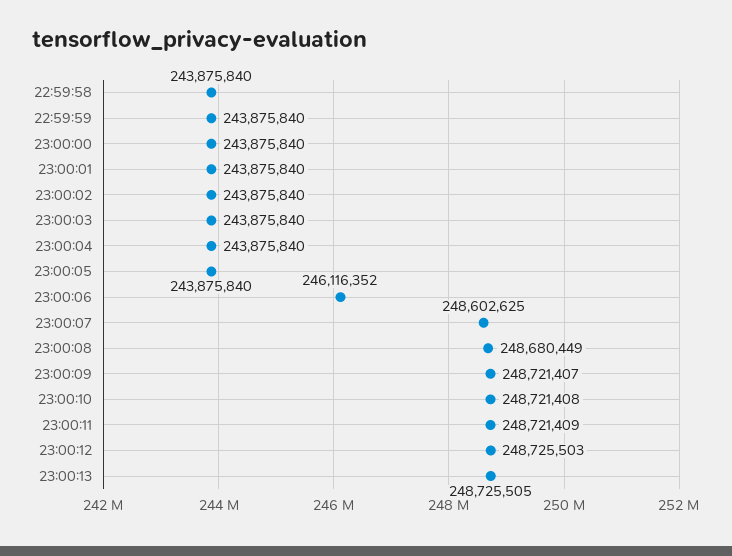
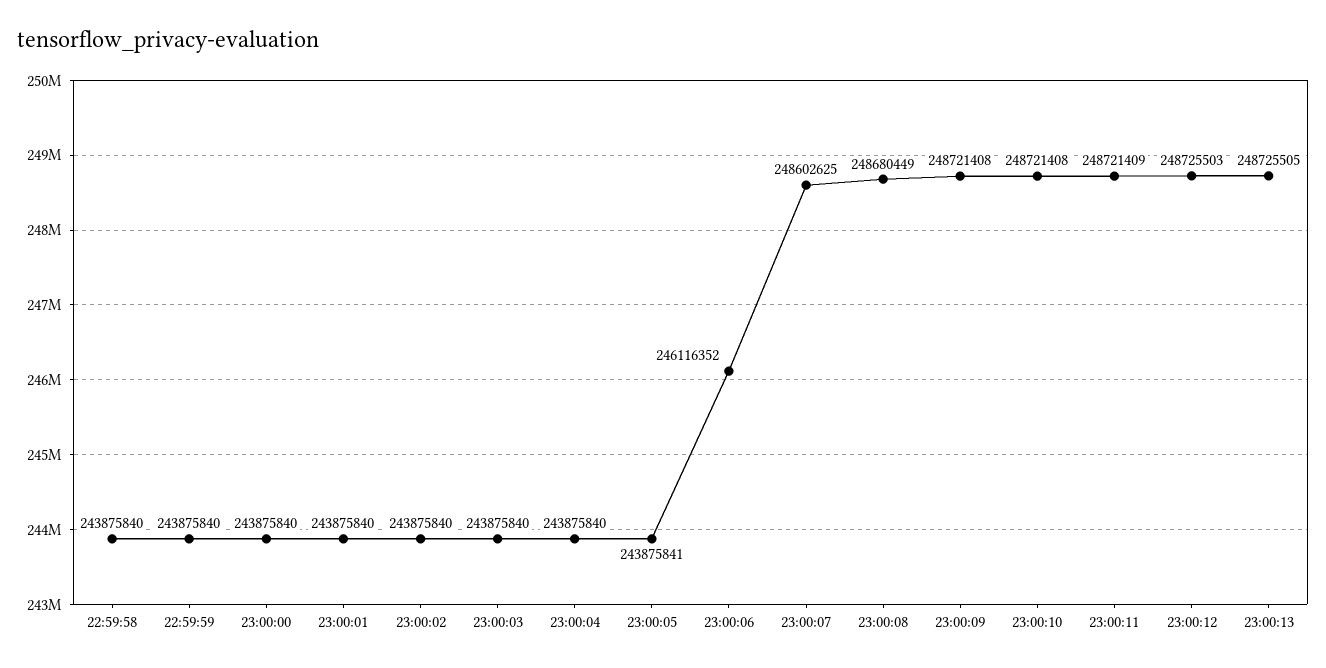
  {
    "22:59:58": 243875840,
    "22:59:59": 243875840,
    "23:00:00": 243875840,
    "23:00:01": 243875840,
    "23:00:02": 243875840,
    "23:00:03": 243875840,
    "23:00:04": 243875840,
-   "23:00:05": 243875840,
+   "23:00:05": 243875841,
    "23:00:06": 246116352,
    "23:00:07": 248602625,
    "23:00:08": 248680449,
-   "23:00:09": 248721407,
+   "23:00:09": 248721408,
    "23:00:10": 248721408,
    "23:00:11": 248721409,
    "23:00:12": 248725503,
    "23:00:13": 248725505
  }

